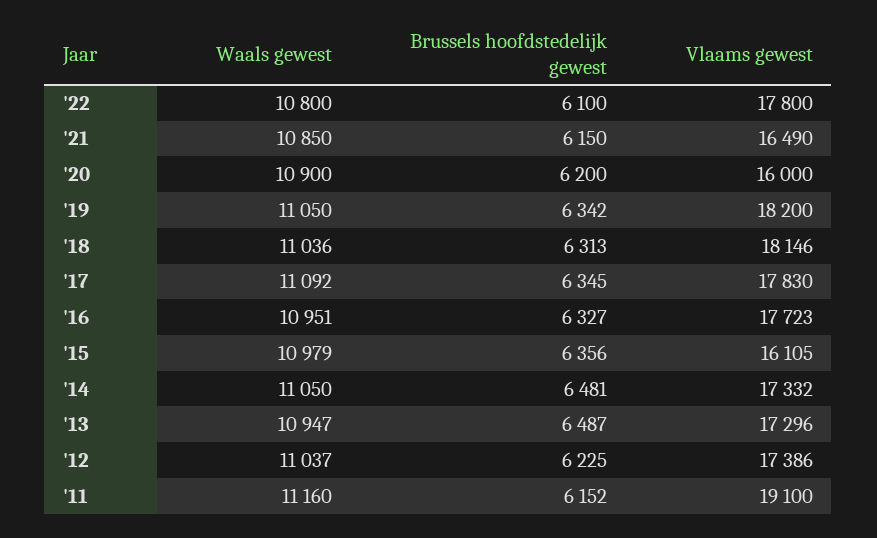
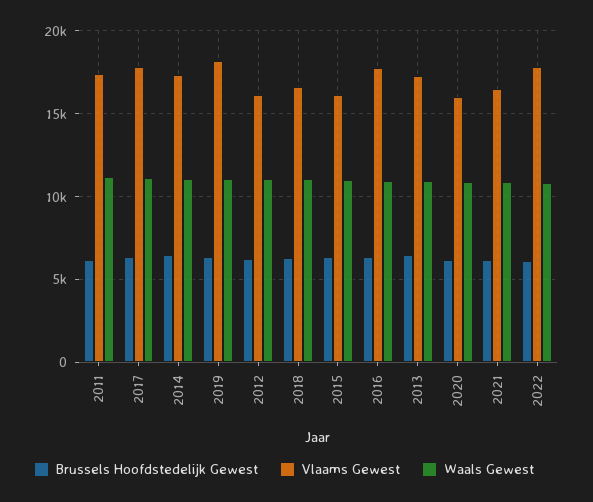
  {
    "Waals gewest": {
      "'22": 10800,
      "'21": 10850,
      "'20": 10900,
      "'19": 11050,
      "'18": 11036,
      "'17": 11092,
      "'16": 10951,
      "'15": 10979,
      "'14": 11050,
      "'13": 10947,
      "'12": 11037,
      "'11": 11160
    },
    "Brussels hoofdstedelijk gewest": {
      "'22": 6100,
      "'21": 6150,
      "'20": 6200,
      "'19": 6342,
      "'18": 6313,
      "'17": 6345,
      "'16": 6327,
      "'15": 6356,
      "'14": 6481,
      "'13": 6487,
      "'12": 6225,
      "'11": 6152
    },
    "Vlaams gewest": {
      "'22": 17800,
      "'21": 16490,
      "'20": 16000,
      "'19": 18200,
-     "'18": 18146,
+     "'18": 16500,
      "'17": 17830,
      "'16": 17723,
      "'15": 16105,
      "'14": 17332,
      "'13": 17296,
-     "'12": 17386,
+     "'12": 16000,
-     "'11": 19100
+     "'11": 17500
    }
  }

